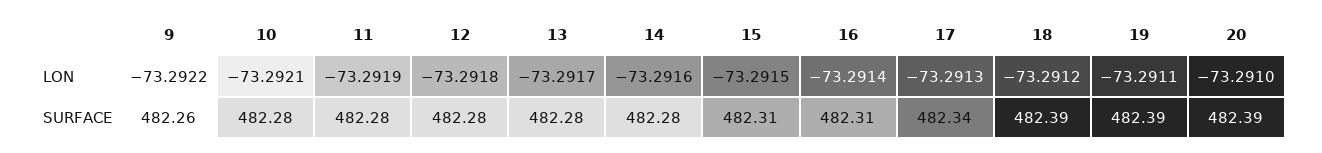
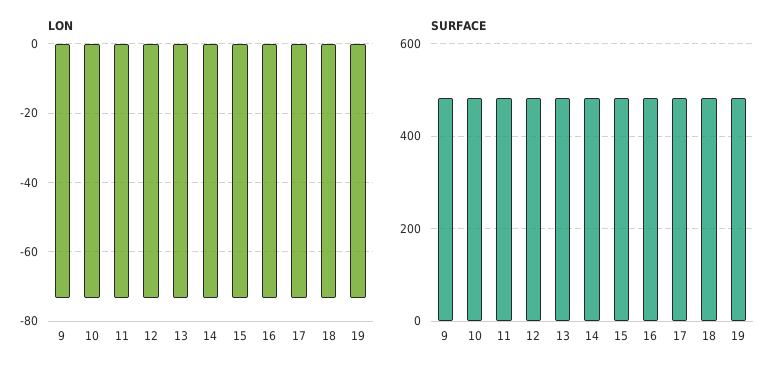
  {
    "LON": {
      "9": -73.2922,
      "10": -73.2921,
      "11": -73.2919,
      "12": -73.2918,
      "13": -73.2917,
      "14": -73.2916,
      "15": -73.2915,
      "16": -73.2914,
      "17": -73.2913,
      "18": -73.2912,
-     "19": -73.2911,
+     "19": -73.2911
-     "20": -73.291
    },
    "SURFACE": {
      "9": 482.26,
      "10": 482.28,
      "11": 482.28,
      "12": 482.28,
      "13": 482.28,
      "14": 482.28,
      "15": 482.31,
      "16": 482.31,
      "17": 482.34,
      "18": 482.39,
-     "19": 482.39,
+     "19": 482.39
-     "20": 482.39
    }
  }

